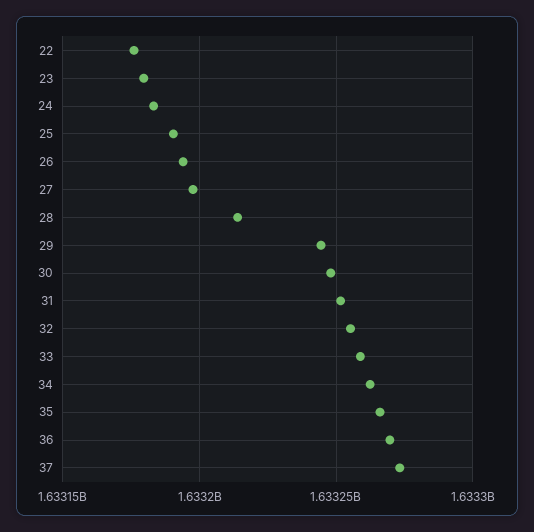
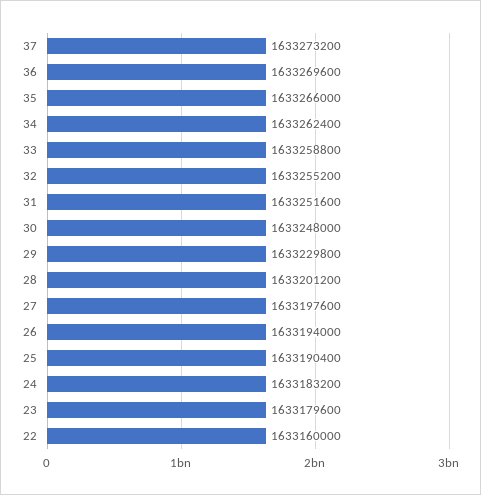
  {
-   "22": 1633175000,
+   "22": 1633160000,
    "23": 1633179600,
    "24": 1633183200,
    "25": 1633190400,
    "26": 1633194000,
    "27": 1633197600,
-   "28": 1633215000,
+   "28": 1633201200,
-   "29": 1633245000,
+   "29": 1633229800,
    "30": 1633248000,
    "31": 1633251600,
    "32": 1633255200,
    "33": 1633258800,
    "34": 1633262400,
    "35": 1633266000,
    "36": 1633269600,
    "37": 1633273200
  }

